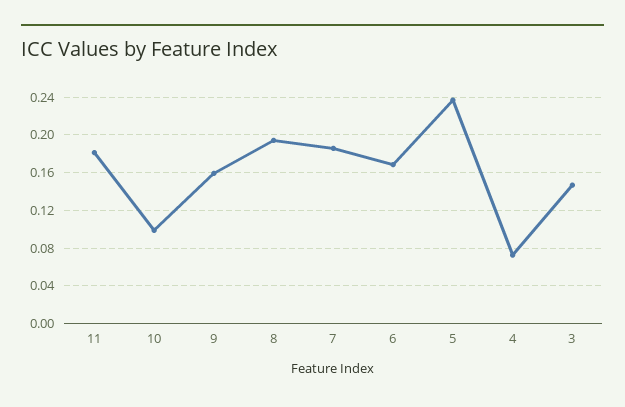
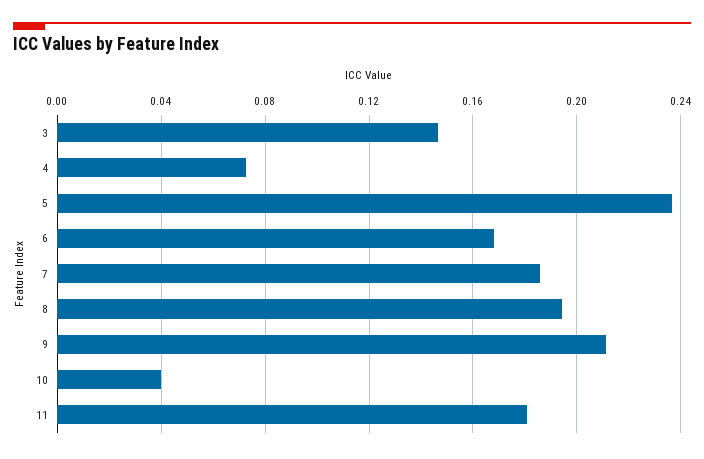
  {
    "11": 0.18,
-   "10": 0.1,
+   "10": 0.04,
-   "9": 0.16,
+   "9": 0.21,
    "8": 0.195,
    "7": 0.185,
    "6": 0.17,
    "5": 0.235,
    "4": 0.075,
    "3": 0.145
  }

